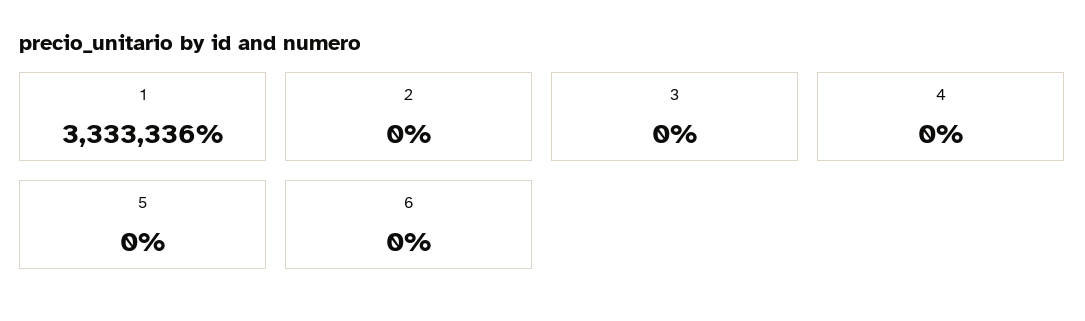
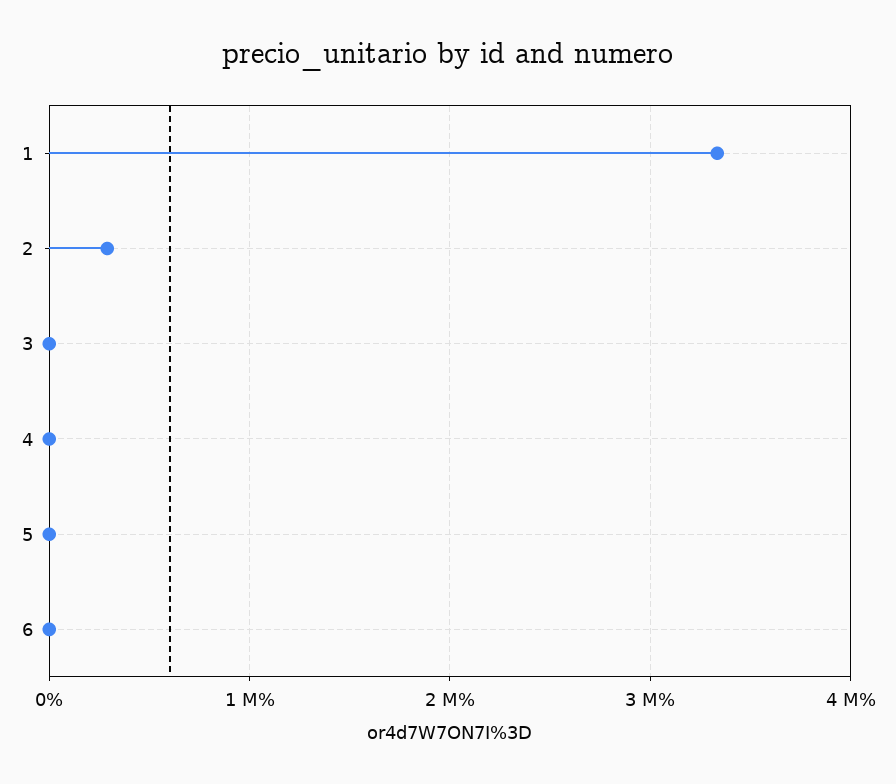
  {
    "1": 3333336,
-   "2": 0,
+   "2": 300000,
    "3": 0,
    "4": 0,
    "5": 0,
    "6": 0
  }

